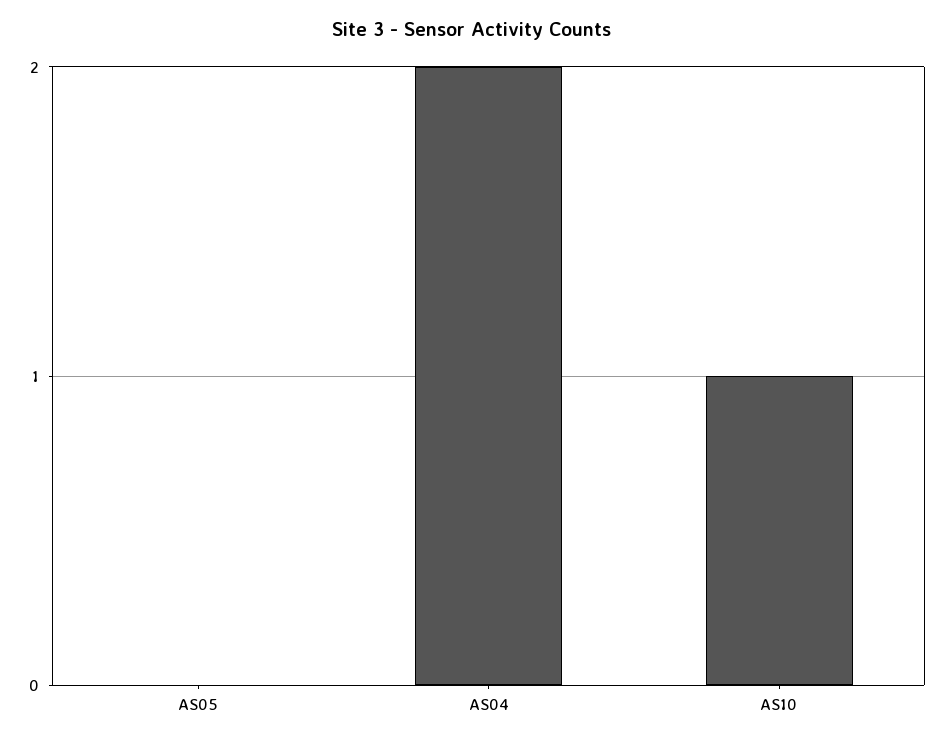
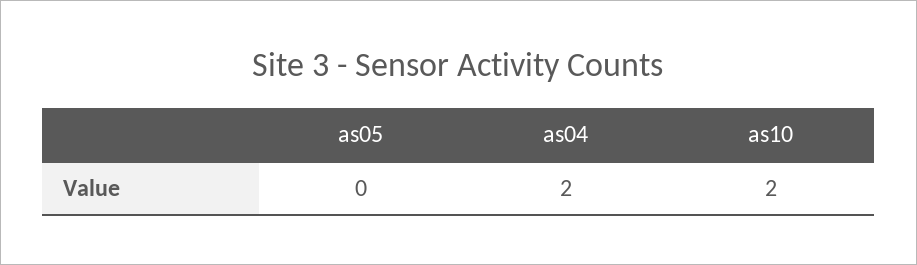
  {
    "AS05": 0,
    "AS04": 2,
-   "AS10": 1
+   "AS10": 2
  }

